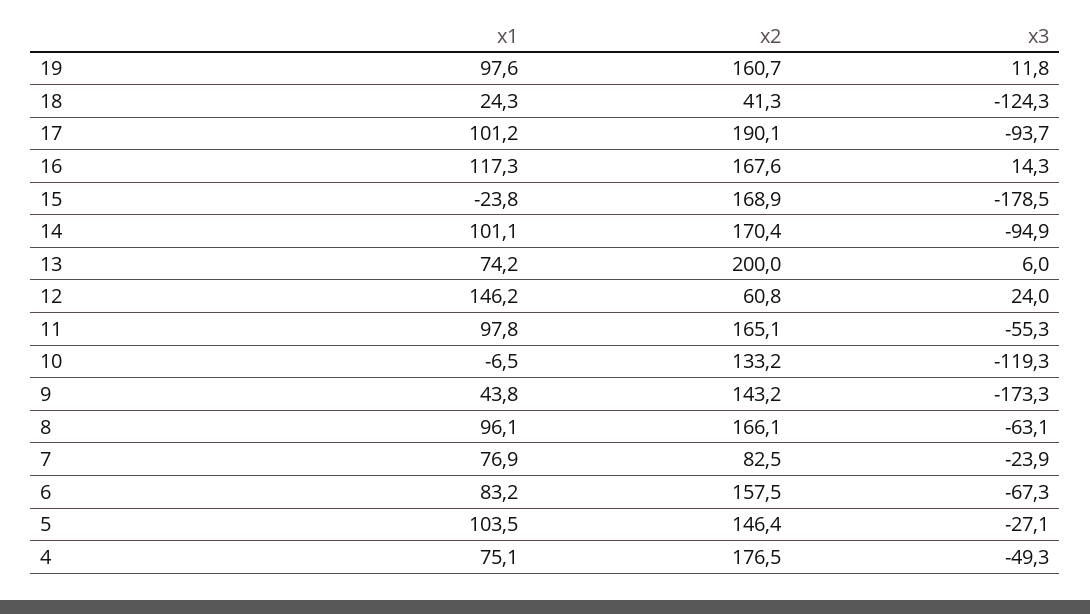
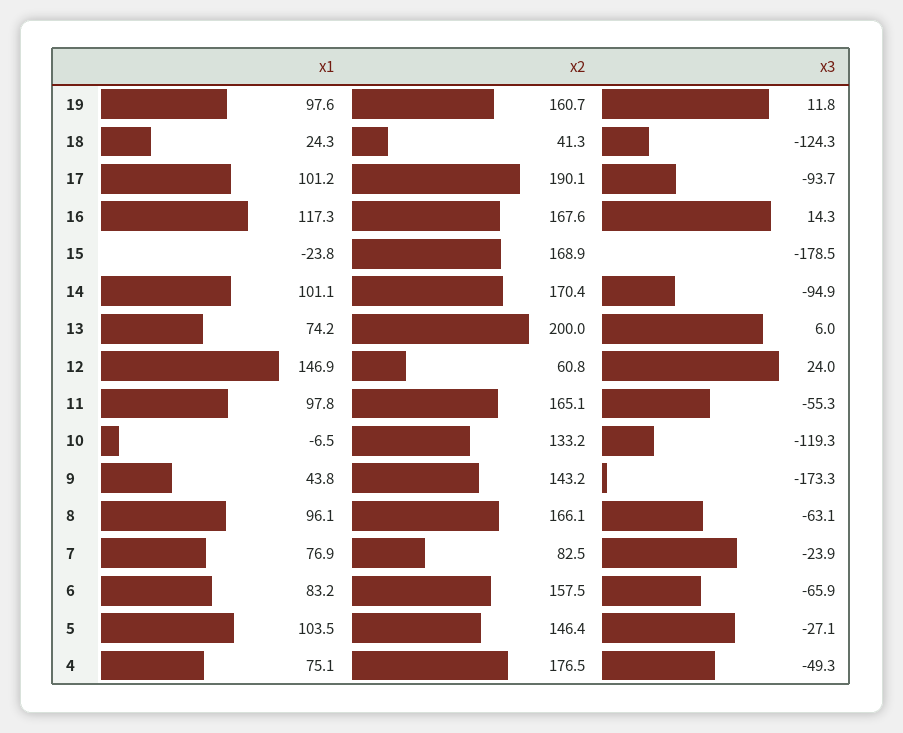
  {
    "x1": {
      "19": 97.6,
      "18": 24.3,
      "17": 101.2,
      "16": 117.3,
      "15": -23.8,
      "14": 101.1,
      "13": 74.2,
-     "12": 146.2,
+     "12": 146.9,
      "11": 97.8,
      "10": -6.5,
      "9": 43.8,
      "8": 96.1,
      "7": 76.9,
      "6": 83.2,
      "5": 103.5,
      "4": 75.1
    },
    "x2": {
      "19": 160.7,
      "18": 41.3,
      "17": 190.1,
      "16": 167.6,
      "15": 168.9,
      "14": 170.4,
      "13": 200,
      "12": 60.8,
      "11": 165.1,
      "10": 133.2,
      "9": 143.2,
      "8": 166.1,
      "7": 82.5,
      "6": 157.5,
      "5": 146.4,
      "4": 176.5
    },
    "x3": {
      "19": 11.8,
      "18": -124.3,
      "17": -93.7,
      "16": 14.3,
      "15": -178.5,
      "14": -94.9,
      "13": 6,
      "12": 24,
      "11": -55.3,
      "10": -119.3,
      "9": -173.3,
      "8": -63.1,
      "7": -23.9,
-     "6": -67.3,
+     "6": -65.9,
      "5": -27.1,
      "4": -49.3
    }
  }

